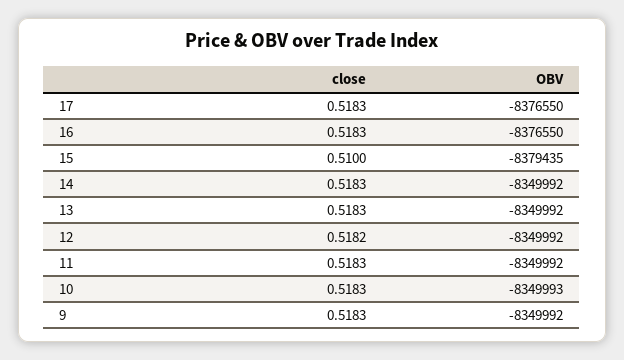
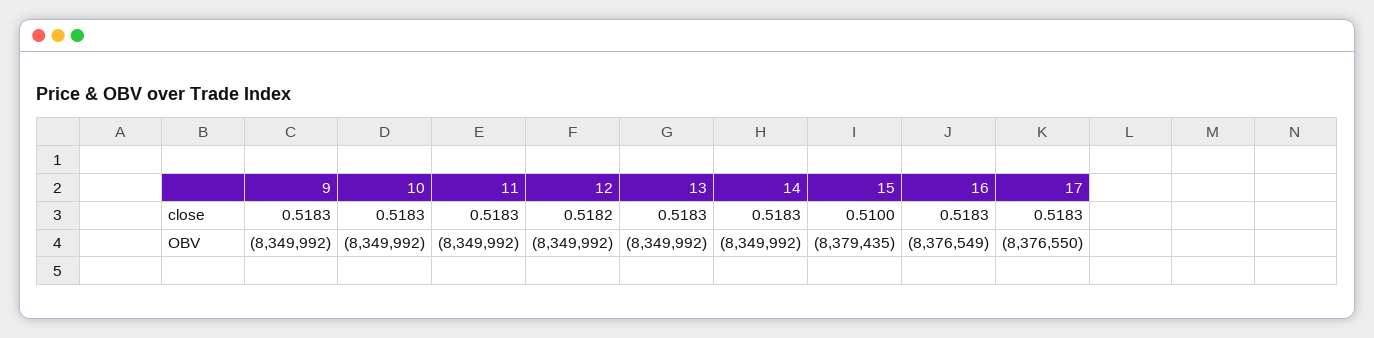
  {
    "close": {
      "17": 0.5183,
      "16": 0.5183,
      "15": 0.51,
      "14": 0.5183,
      "13": 0.5183,
      "12": 0.5182,
      "11": 0.5183,
      "10": 0.5183,
      "9": 0.5183
    },
    "OBV": {
      "17": -8376550,
-     "16": -8376550,
+     "16": -8376549,
      "15": -8379435,
      "14": -8349992,
      "13": -8349992,
      "12": -8349992,
      "11": -8349992,
-     "10": -8349993,
+     "10": -8349992,
      "9": -8349992
    }
  }

